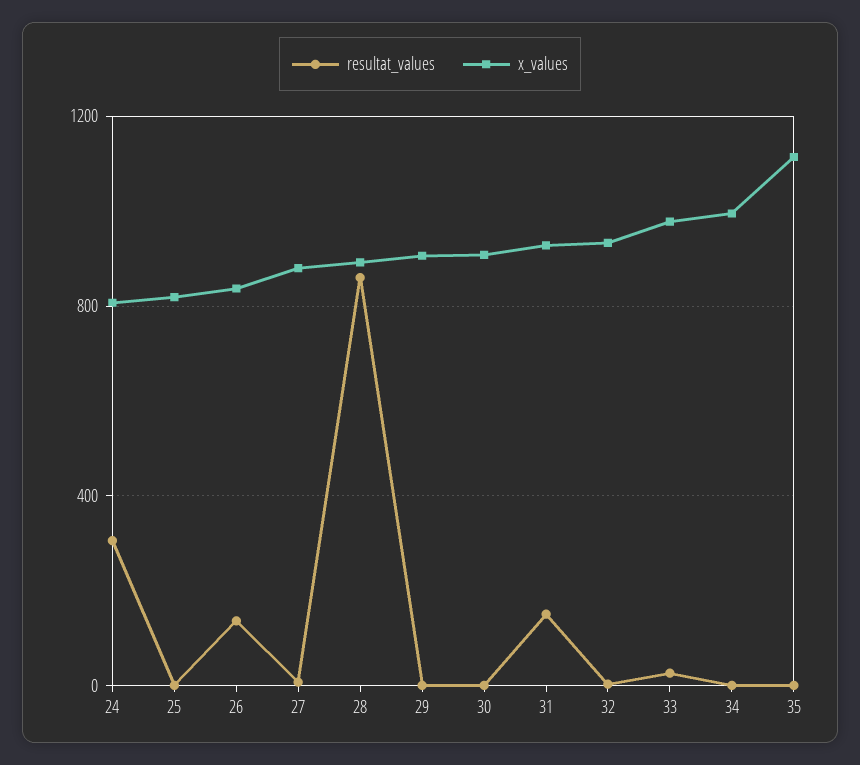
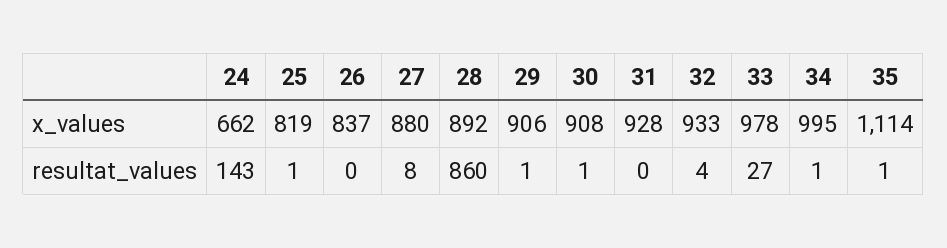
  {
    "resultat_values": {
-     "24": 300,
+     "24": 143,
      "25": 1,
-     "26": 150,
+     "26": 0,
      "27": 8,
      "28": 860,
      "29": 1,
      "30": 1,
-     "31": 150,
+     "31": 0,
      "32": 4,
      "33": 27,
      "34": 1,
      "35": 1
    },
    "x_values": {
-     "24": 800,
+     "24": 662,
      "25": 819,
      "26": 837,
      "27": 880,
      "28": 892,
      "29": 906,
      "30": 908,
      "31": 928,
      "32": 933,
      "33": 978,
      "34": 995,
      "35": 1114
    }
  }

